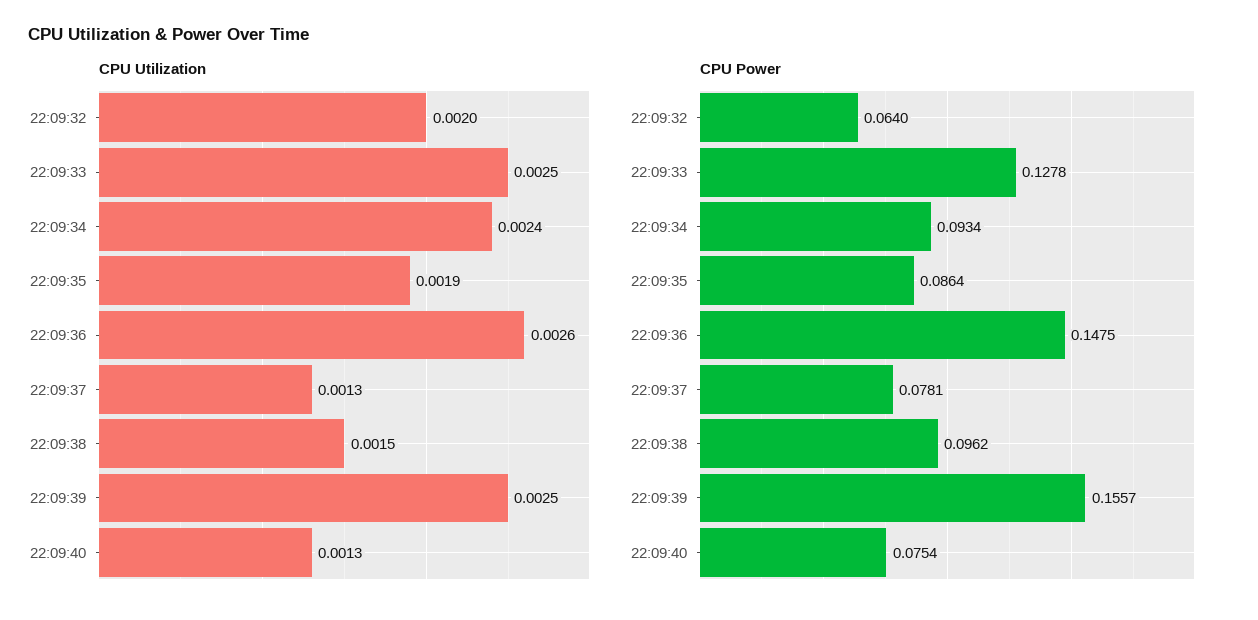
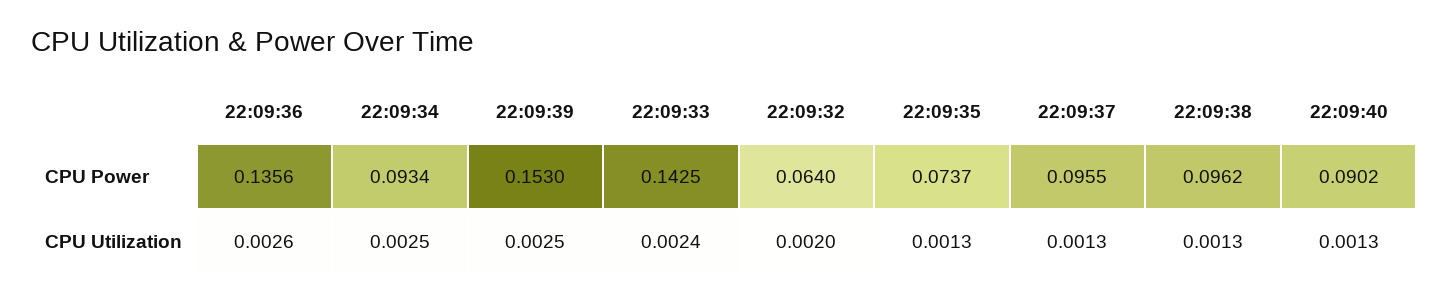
  {
    "CPU Utilization": {
      "22:09:32": 0.002,
-     "22:09:33": 0.0025,
+     "22:09:33": 0.0024,
-     "22:09:34": 0.0024,
+     "22:09:34": 0.0025,
-     "22:09:35": 0.0019,
+     "22:09:35": 0.0013,
      "22:09:36": 0.0026,
      "22:09:37": 0.0013,
-     "22:09:38": 0.0015,
+     "22:09:38": 0.0013,
      "22:09:39": 0.0025,
      "22:09:40": 0.0013
    },
    "CPU Power": {
      "22:09:32": 0.064,
-     "22:09:33": 0.1278,
+     "22:09:33": 0.1425,
      "22:09:34": 0.0934,
-     "22:09:35": 0.0864,
+     "22:09:35": 0.0737,
-     "22:09:36": 0.1475,
+     "22:09:36": 0.1356,
-     "22:09:37": 0.0781,
+     "22:09:37": 0.0955,
      "22:09:38": 0.0962,
-     "22:09:39": 0.1557,
+     "22:09:39": 0.153,
-     "22:09:40": 0.0754
+     "22:09:40": 0.0902
    }
  }

